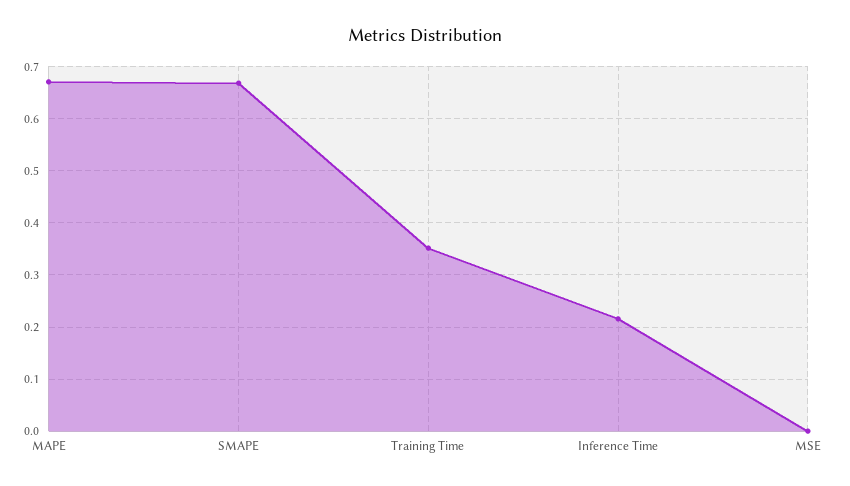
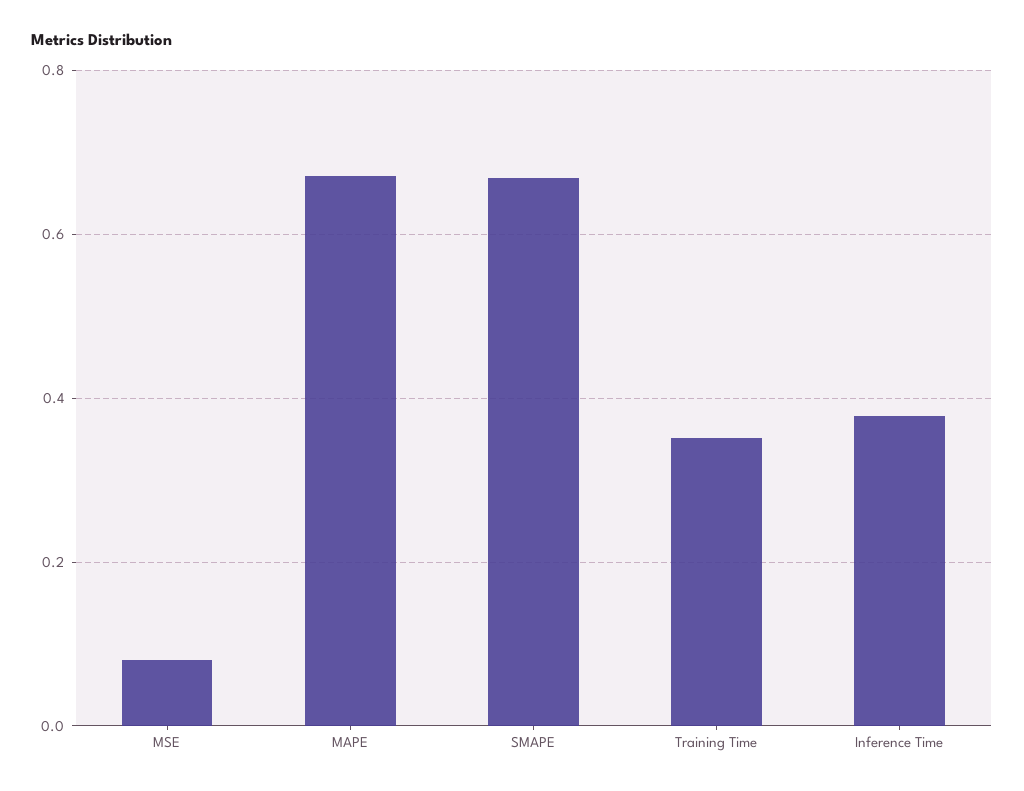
  {
    "MAPE": 0.68,
    "SMAPE": 0.66,
    "Training Time": 0.36,
-   "Inference Time": 0.22,
+   "Inference Time": 0.38,
-   "MSE": 0
+   "MSE": 0.08
  }

